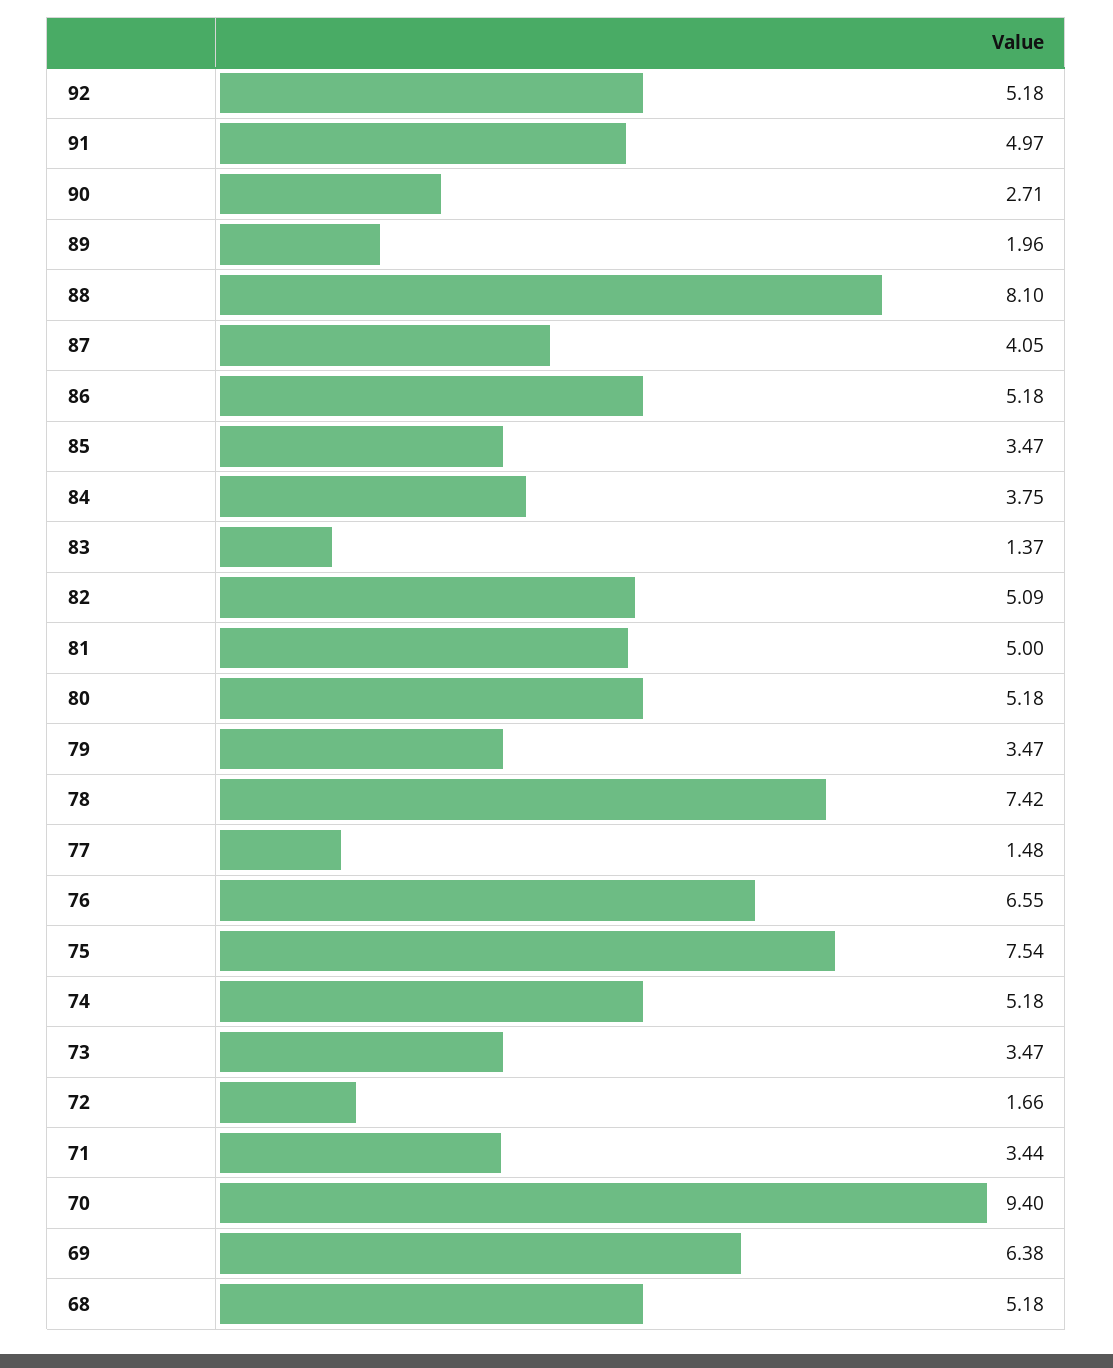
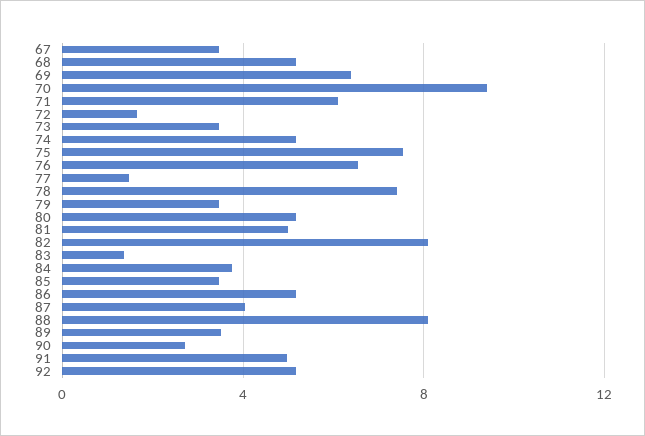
  {
    "92": 5.18,
    "91": 4.97,
    "90": 2.71,
-   "89": 1.96,
+   "89": 3.5,
    "88": 8.1,
    "87": 4.05,
    "86": 5.18,
    "85": 3.47,
    "84": 3.75,
    "83": 1.37,
-   "82": 5.09,
+   "82": 8,
    "81": 5,
    "80": 5.18,
    "79": 3.47,
    "78": 7.42,
    "77": 1.48,
    "76": 6.55,
    "75": 7.54,
    "74": 5.18,
    "73": 3.47,
    "72": 1.66,
-   "71": 3.44,
+   "71": 6,
    "70": 9.4,
    "69": 6.38,
-   "68": 5.18
+   "68": 5.18,
+   "67": 3.5
  }

